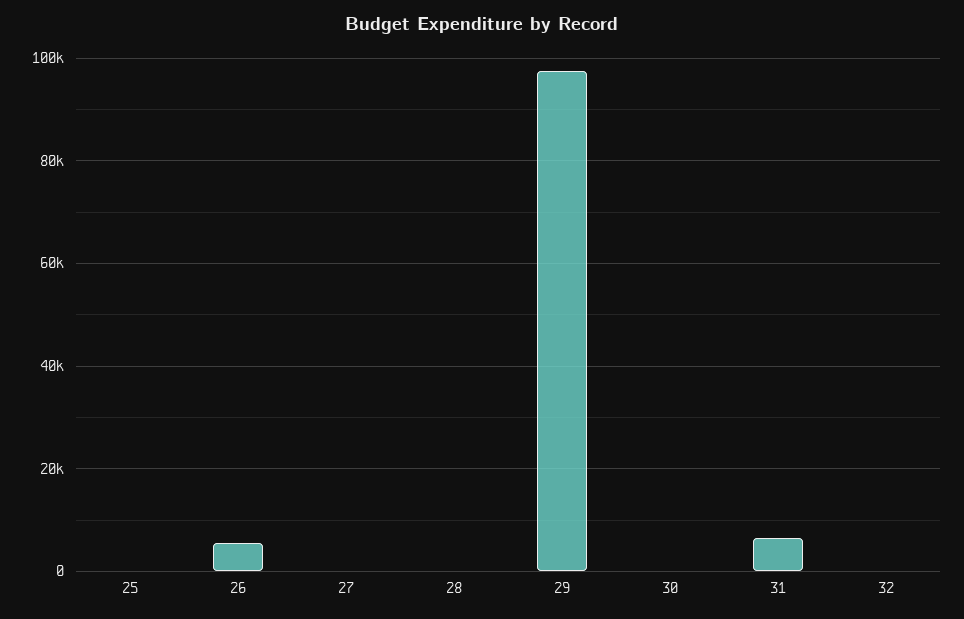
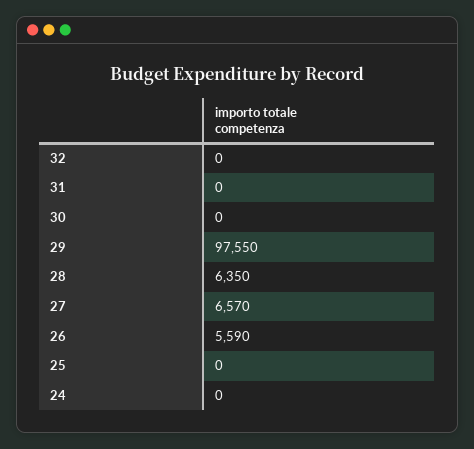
  {
    "25": 0,
    "26": 5590,
-   "27": 0,
+   "27": 6570,
-   "28": 0,
+   "28": 6350,
    "29": 97550,
    "30": 0,
-   "31": 6000,
+   "31": 0,
-   "32": 0
+   "32": 0,
+   "24": 0
  }

